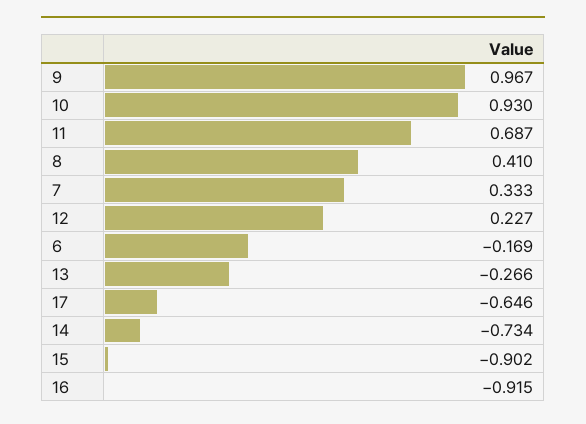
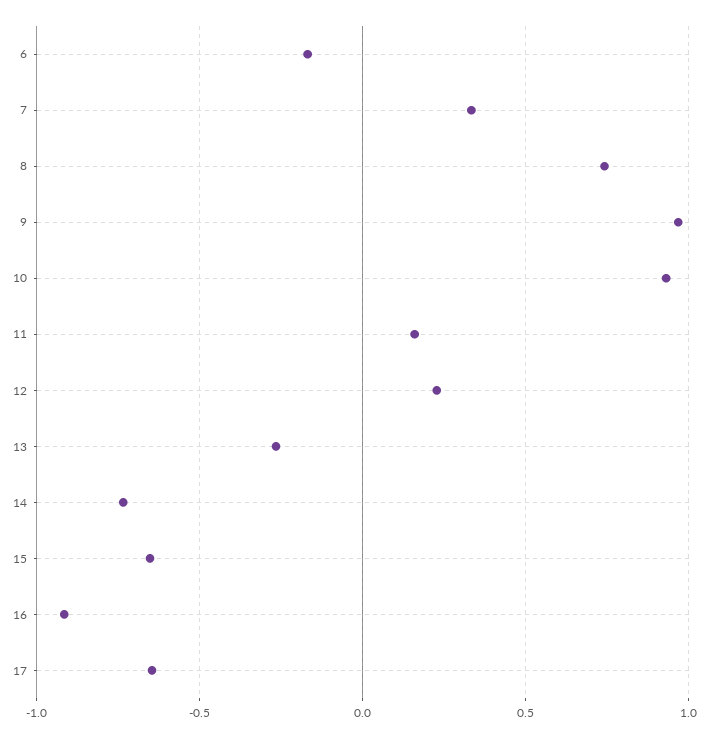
  {
    "9": 0.967,
    "10": 0.93,
-   "11": 0.687,
+   "11": 0.15,
-   "8": 0.41,
+   "8": 0.75,
    "7": 0.333,
    "12": 0.227,
    "6": -0.169,
    "13": -0.266,
    "17": -0.646,
    "14": -0.734,
-   "15": -0.902,
+   "15": -0.65,
    "16": -0.915
  }

